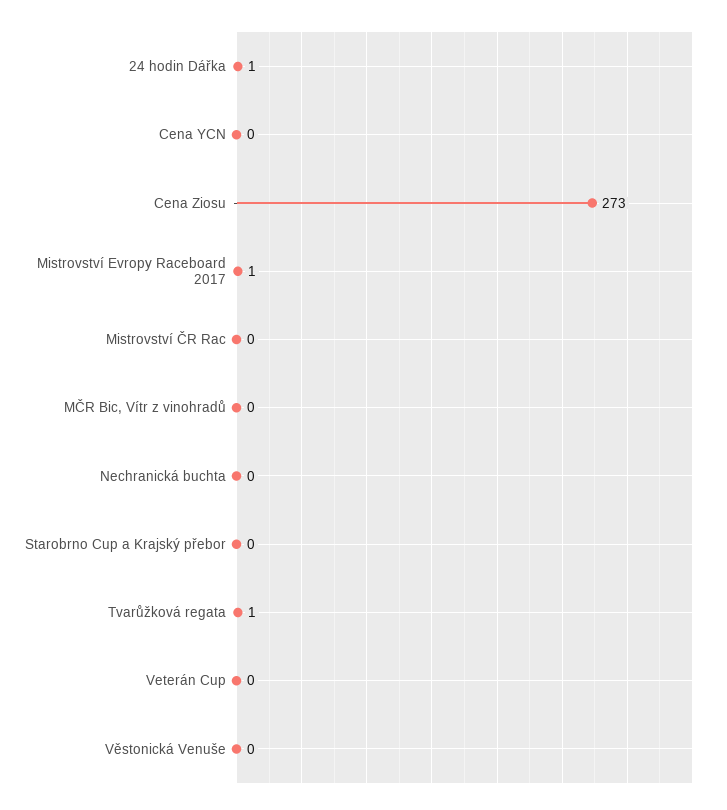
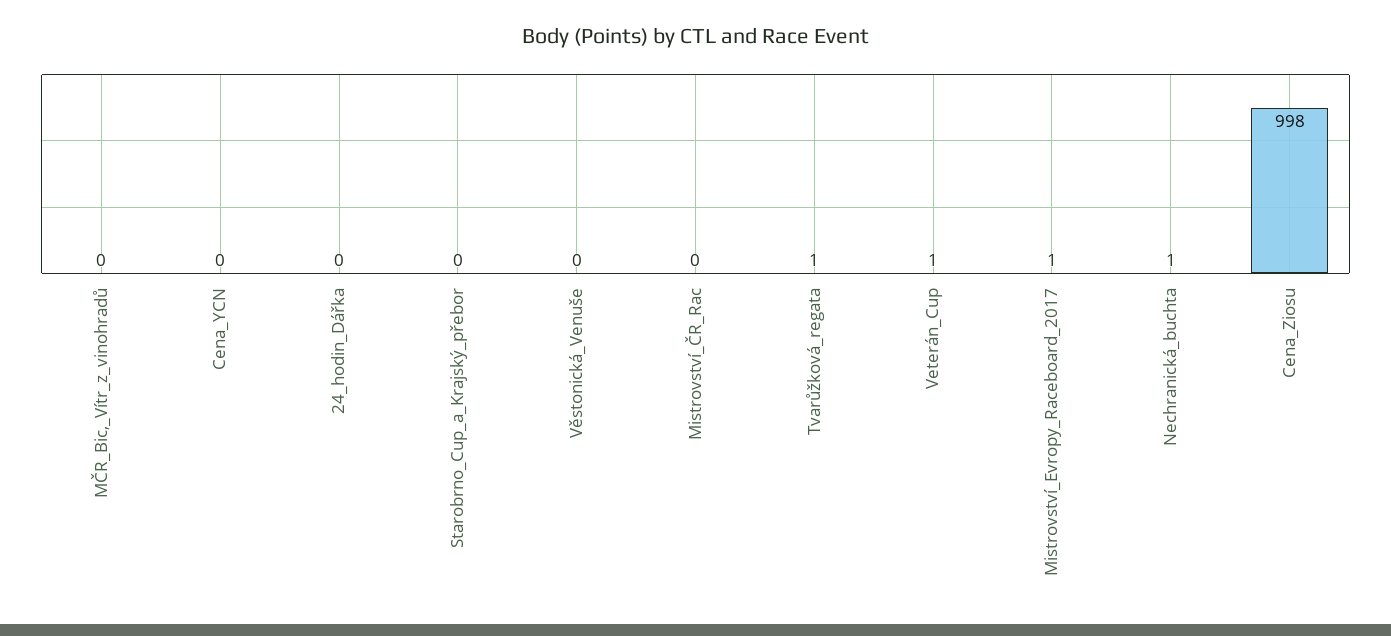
  {
-   "24 hodin Dářka": 1,
+   "24 hodin Dářka": 0,
    "Cena YCN": 0,
-   "Cena Ziosu": 273,
+   "Cena Ziosu": 998,
    "Mistrovství Evropy Raceboard 2017": 1,
    "Mistrovství ČR Rac": 0,
    "MČR Bic, Vítr z vinohradů": 0,
-   "Nechranická buchta": 0,
+   "Nechranická buchta": 1,
    "Starobrno Cup a Krajský přebor": 0,
    "Tvarůžková regata": 1,
-   "Veterán Cup": 0,
+   "Veterán Cup": 1,
    "Věstonická Venuše": 0
  }

